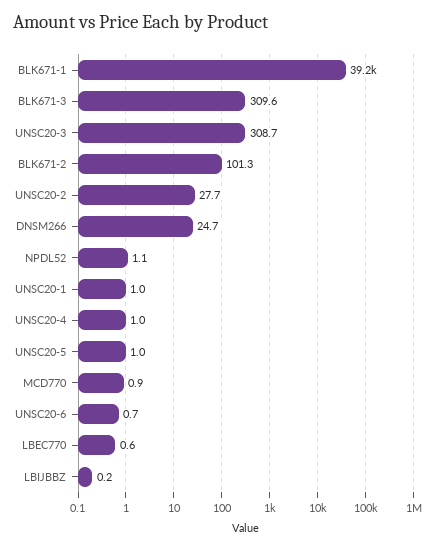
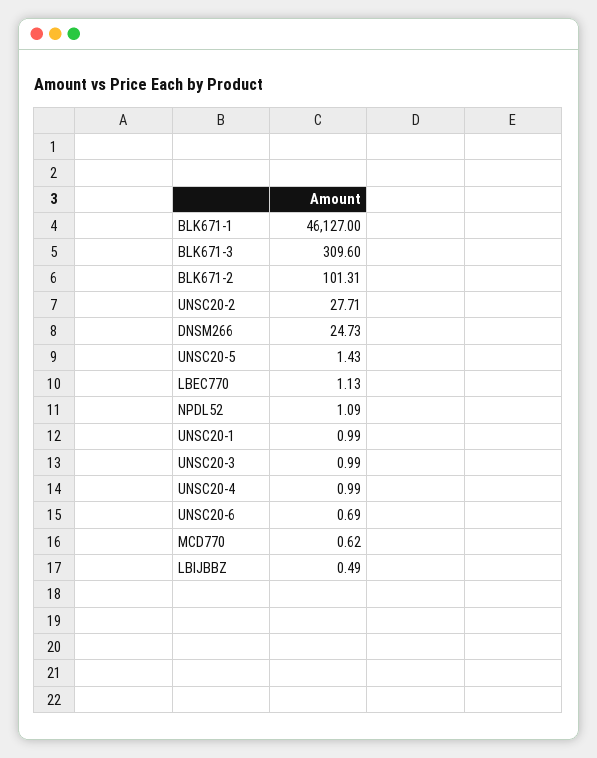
  {
-   "BLK671-1": 39200,
+   "BLK671-1": 46127,
    "BLK671-3": 309.6,
-   "UNSC20-3": 308.7,
+   "UNSC20-3": 0.99,
    "BLK671-2": 101.31,
    "UNSC20-2": 27.71,
    "DNSM266": 24.73,
    "NPDL52": 1.09,
    "UNSC20-1": 0.99,
    "UNSC20-4": 0.99,
-   "UNSC20-5": 1,
+   "UNSC20-5": 1.43,
-   "MCD770": 0.9,
+   "MCD770": 0.62,
    "UNSC20-6": 0.69,
-   "LBEC770": 0.6,
+   "LBEC770": 1.13,
-   "LBIJBBZ": 0.2
+   "LBIJBBZ": 0.49
  }

